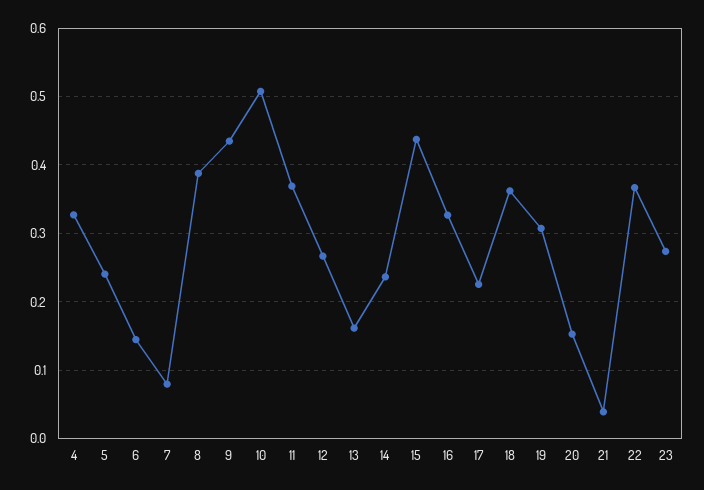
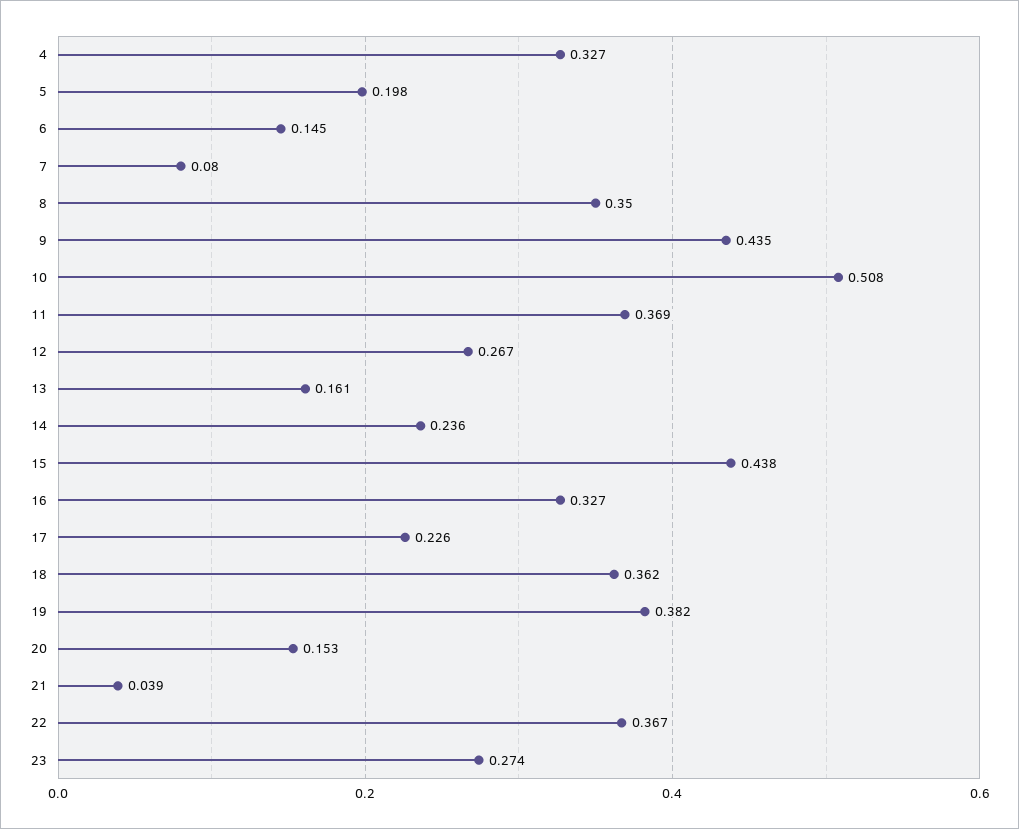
  {
    "4": 0.327,
-   "5": 0.24,
+   "5": 0.198,
    "6": 0.145,
    "7": 0.08,
-   "8": 0.39,
+   "8": 0.35,
    "9": 0.435,
    "10": 0.508,
    "11": 0.369,
    "12": 0.267,
    "13": 0.161,
    "14": 0.236,
    "15": 0.438,
    "16": 0.327,
    "17": 0.226,
    "18": 0.362,
-   "19": 0.31,
+   "19": 0.382,
    "20": 0.153,
    "21": 0.039,
    "22": 0.367,
    "23": 0.274
  }

